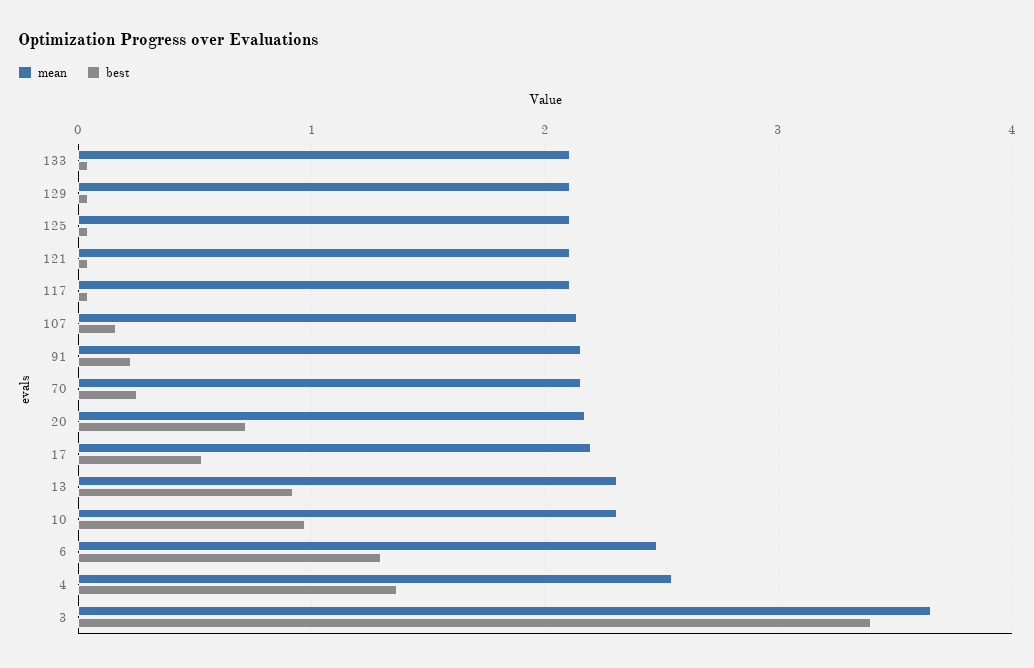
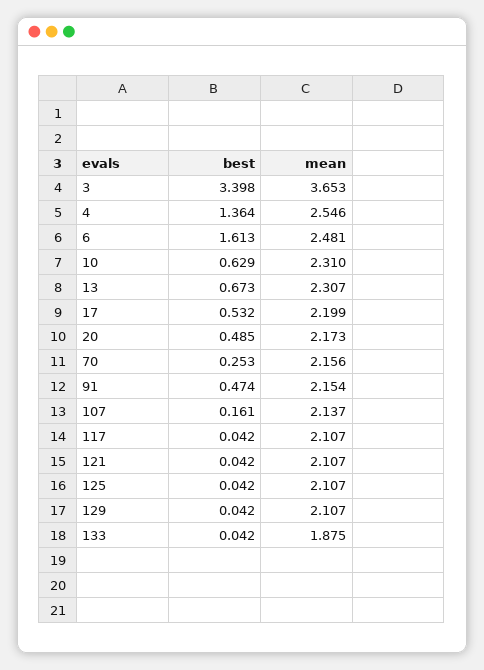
  {
    "mean": {
-     "133": 2.1,
+     "133": 1.875,
      "129": 2.107,
      "125": 2.107,
      "121": 2.107,
      "117": 2.107,
      "107": 2.137,
      "91": 2.154,
      "70": 2.156,
      "20": 2.173,
      "17": 2.199,
      "13": 2.307,
      "10": 2.31,
      "6": 2.481,
      "4": 2.546,
      "3": 3.653
    },
    "best": {
      "133": 0.042,
      "129": 0.042,
      "125": 0.042,
      "121": 0.042,
      "117": 0.042,
      "107": 0.161,
-     "91": 0.2,
+     "91": 0.474,
      "70": 0.253,
-     "20": 0.7,
+     "20": 0.485,
      "17": 0.532,
-     "13": 0.9,
+     "13": 0.673,
-     "10": 1,
+     "10": 0.629,
-     "6": 1.3,
+     "6": 1.613,
      "4": 1.364,
      "3": 3.398
    }
  }

